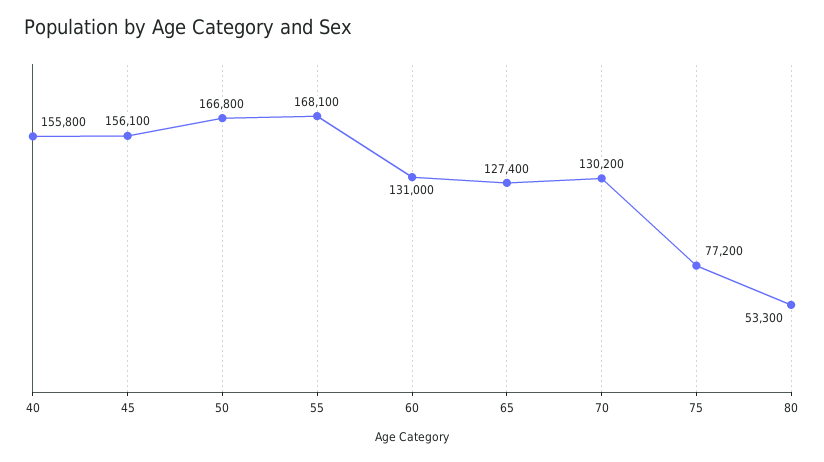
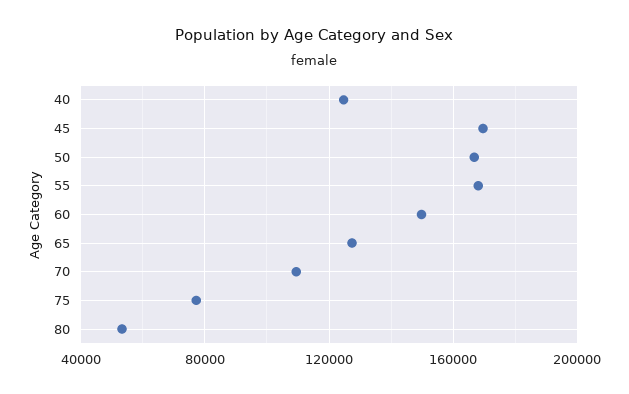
  {
-   "40": 155800,
+   "40": 125000,
-   "45": 156100,
+   "45": 170000,
    "50": 166800,
    "55": 168100,
-   "60": 131000,
+   "60": 150000,
    "65": 127400,
-   "70": 130200,
+   "70": 110000,
    "75": 77200,
    "80": 53300
  }

